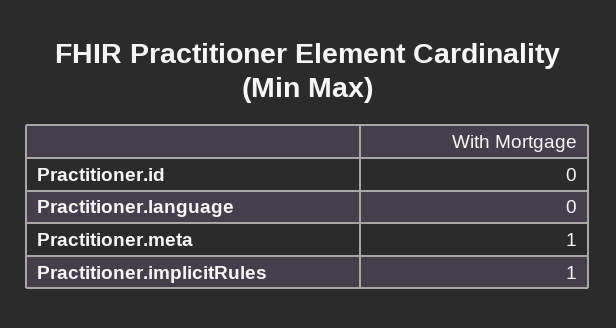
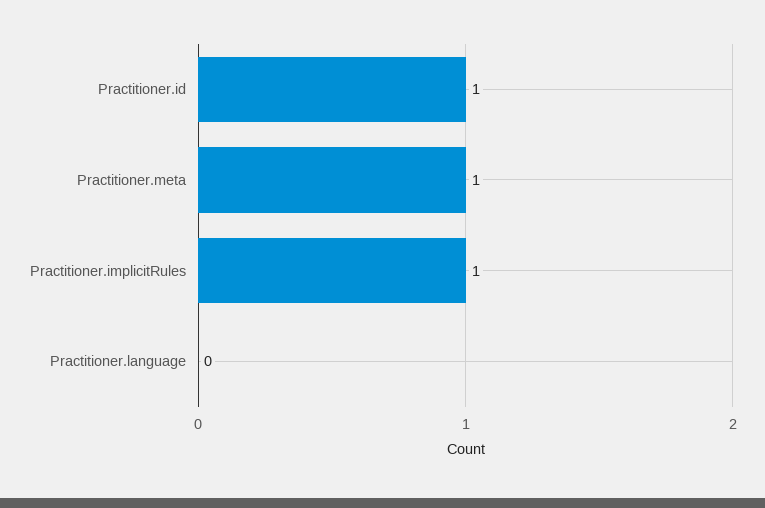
  {
-   "Practitioner.id": 0,
+   "Practitioner.id": 1,
    "Practitioner.language": 0,
    "Practitioner.meta": 1,
    "Practitioner.implicitRules": 1
  }

